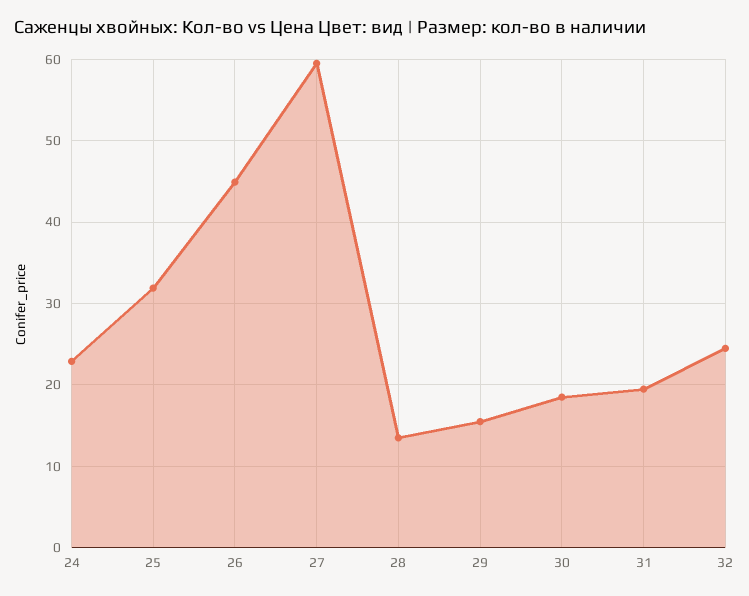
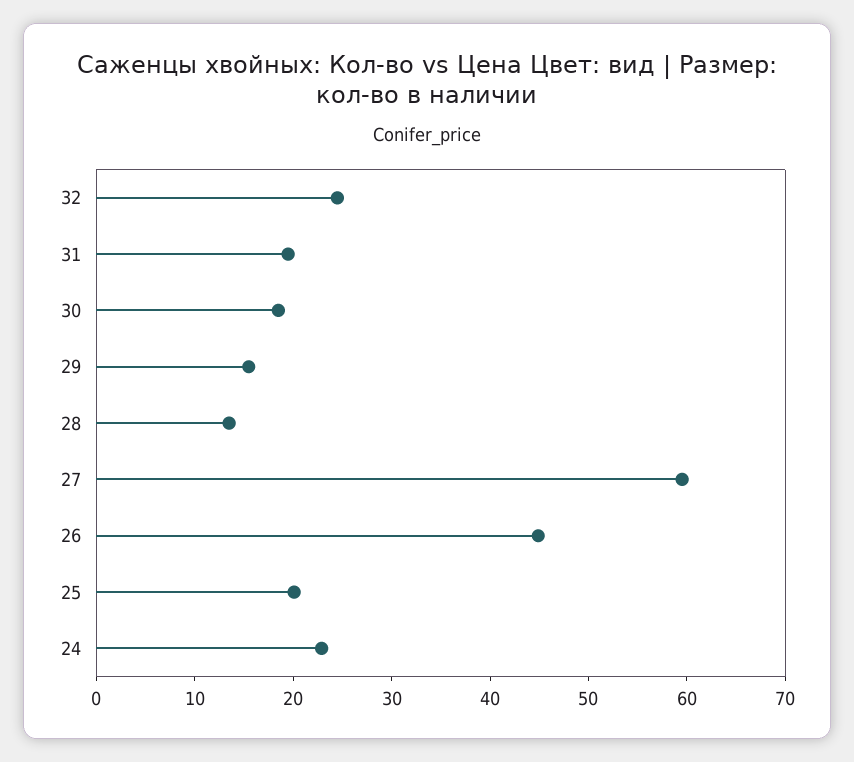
  {
    "24": 23,
-   "25": 32,
+   "25": 20,
    "26": 45,
    "27": 60,
    "28": 14,
    "29": 16,
    "30": 19,
    "31": 20,
    "32": 25
  }

